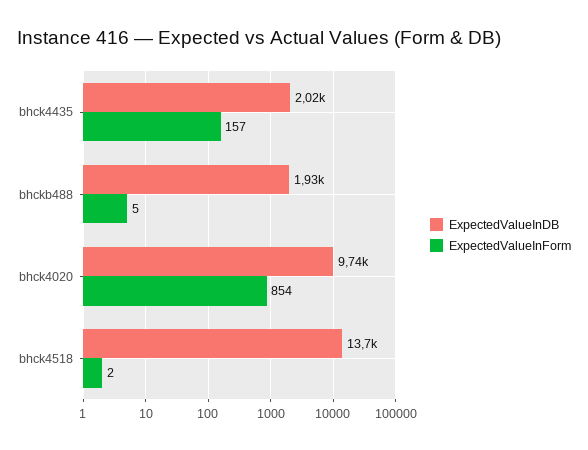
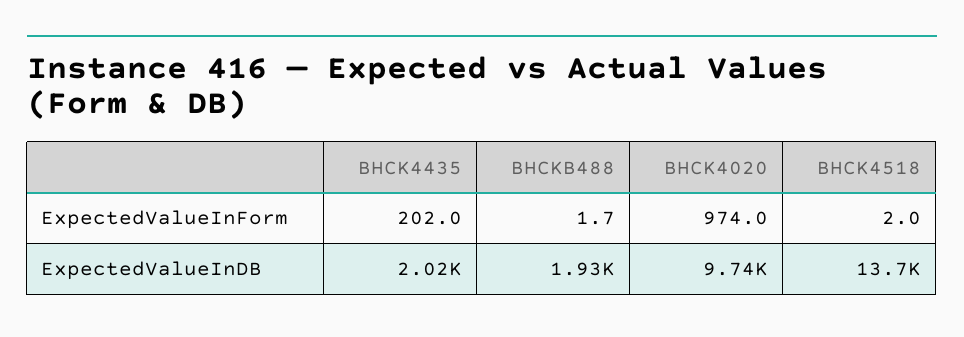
  {
    "ExpectedValueInDB": {
      "bhck4435": 2020,
      "bhckb488": 1930,
      "bhck4020": 9740,
      "bhck4518": 13700
    },
    "ExpectedValueInForm": {
-     "bhck4435": 157,
+     "bhck4435": 202,
-     "bhckb488": 5,
+     "bhckb488": 1.7,
-     "bhck4020": 854,
+     "bhck4020": 974,
      "bhck4518": 2
    }
  }

